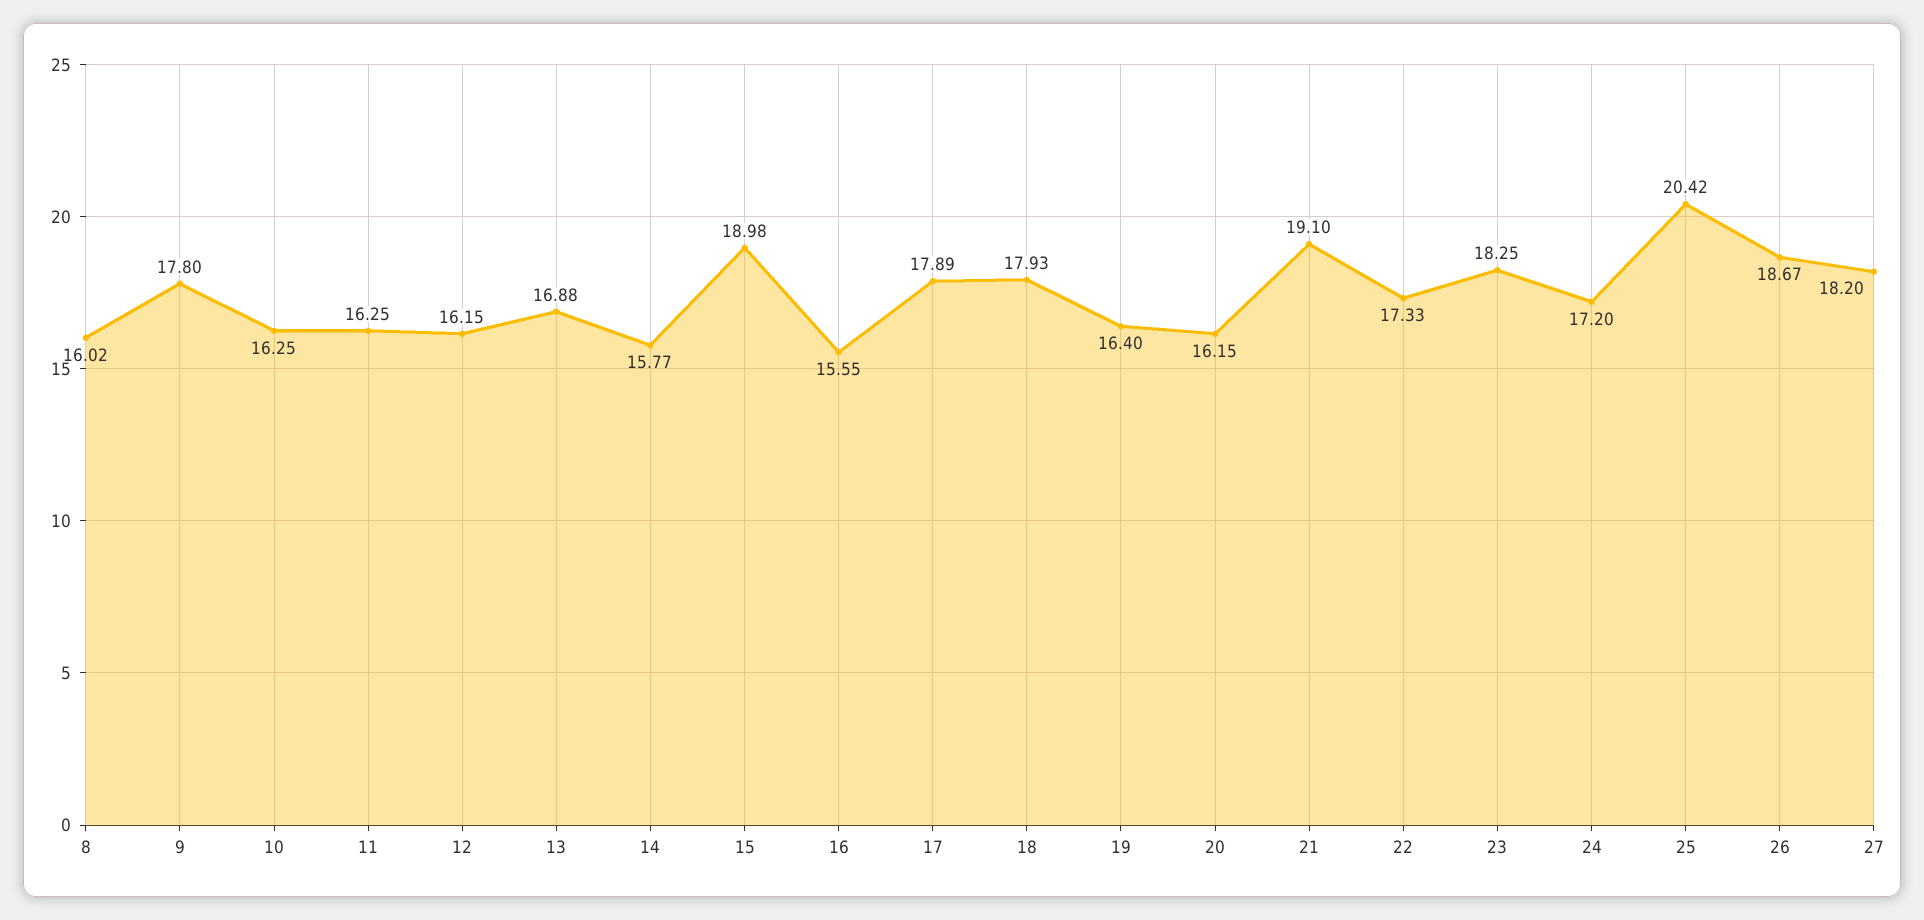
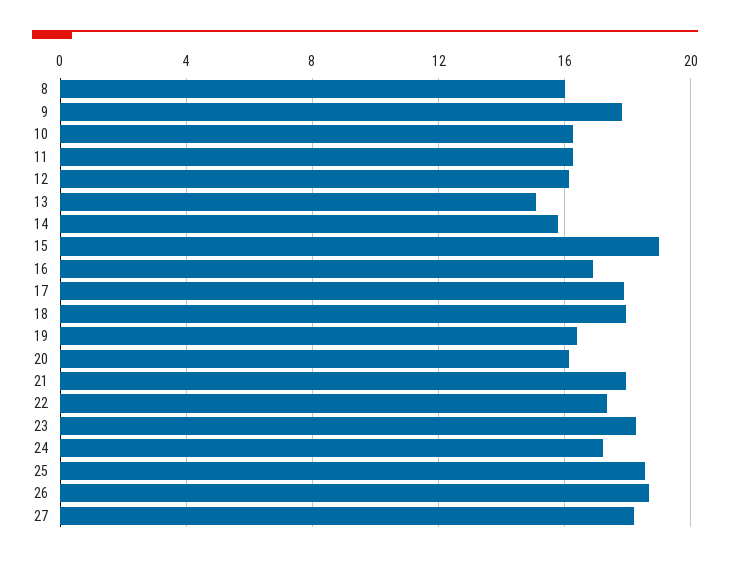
  {
    "8": 16.02,
    "9": 17.8,
    "10": 16.25,
    "11": 16.25,
    "12": 16.15,
-   "13": 16.88,
+   "13": 15,
    "14": 15.77,
    "15": 18.98,
-   "16": 15.55,
+   "16": 17,
    "17": 17.89,
    "18": 17.93,
    "19": 16.4,
    "20": 16.15,
-   "21": 19.1,
+   "21": 18,
    "22": 17.33,
    "23": 18.25,
    "24": 17.2,
-   "25": 20.42,
+   "25": 18.5,
    "26": 18.67,
    "27": 18.2
  }

